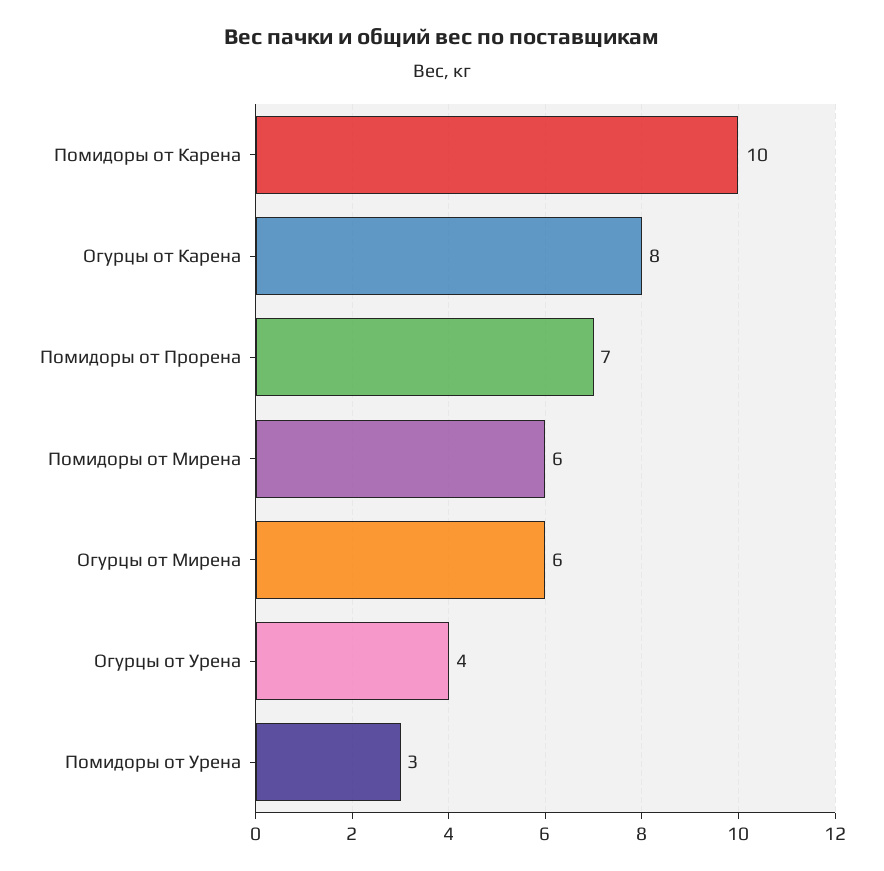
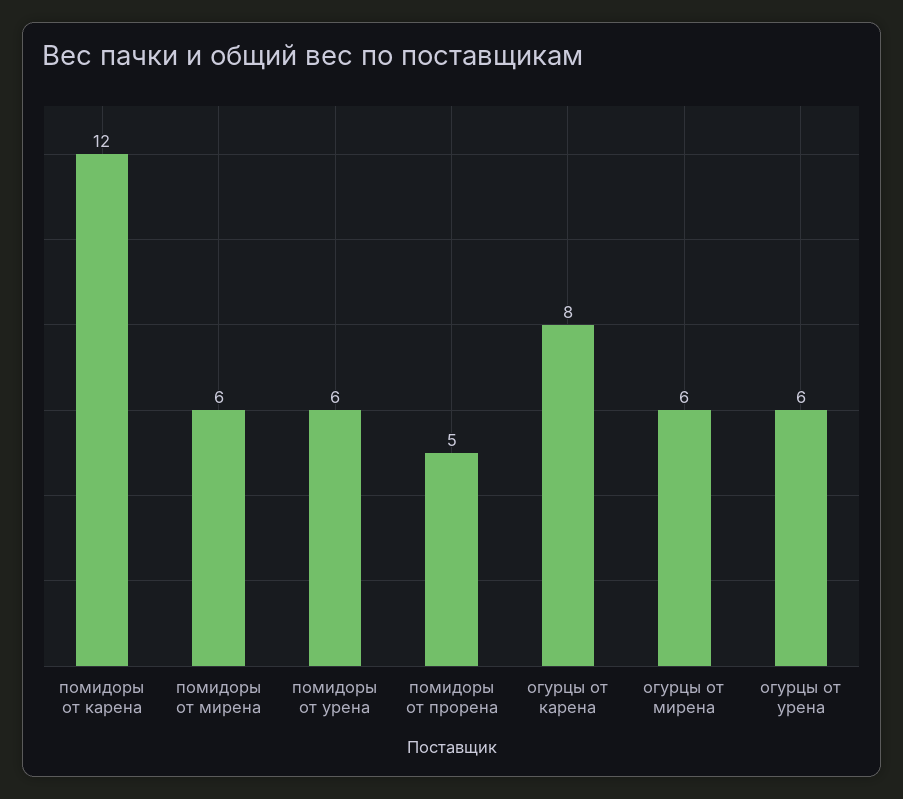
  {
-   "Помидоры от Карена": 10,
+   "Помидоры от Карена": 12,
    "Огурцы от Карена": 8,
-   "Помидоры от Прорена": 7,
+   "Помидоры от Прорена": 5,
    "Помидоры от Мирена": 6,
    "Огурцы от Мирена": 6,
-   "Огурцы от Урена": 4,
+   "Огурцы от Урена": 6,
-   "Помидоры от Урена": 3
+   "Помидоры от Урена": 6
  }

